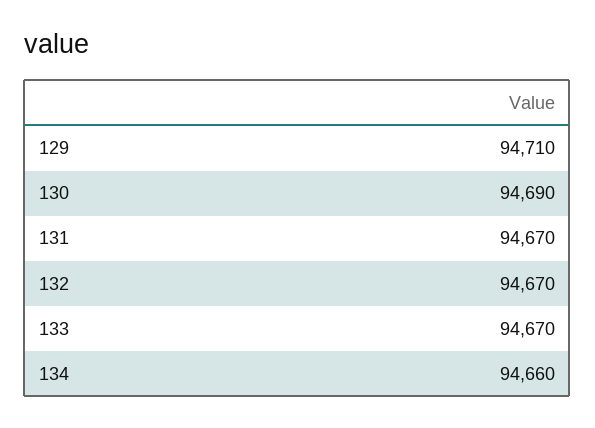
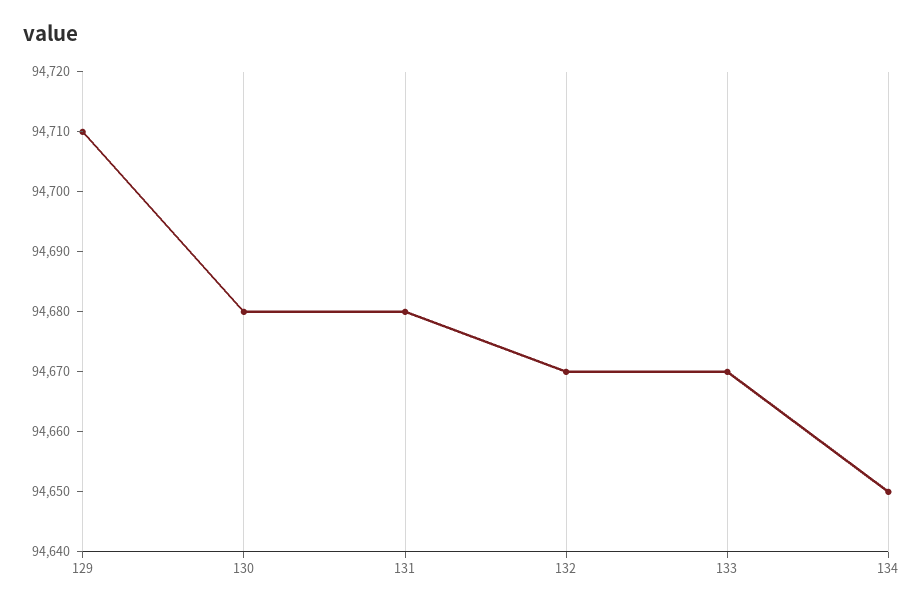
  {
    "129": 94710,
-   "130": 94690,
+   "130": 94680,
-   "131": 94670,
+   "131": 94680,
    "132": 94670,
    "133": 94670,
-   "134": 94660
+   "134": 94650
  }

